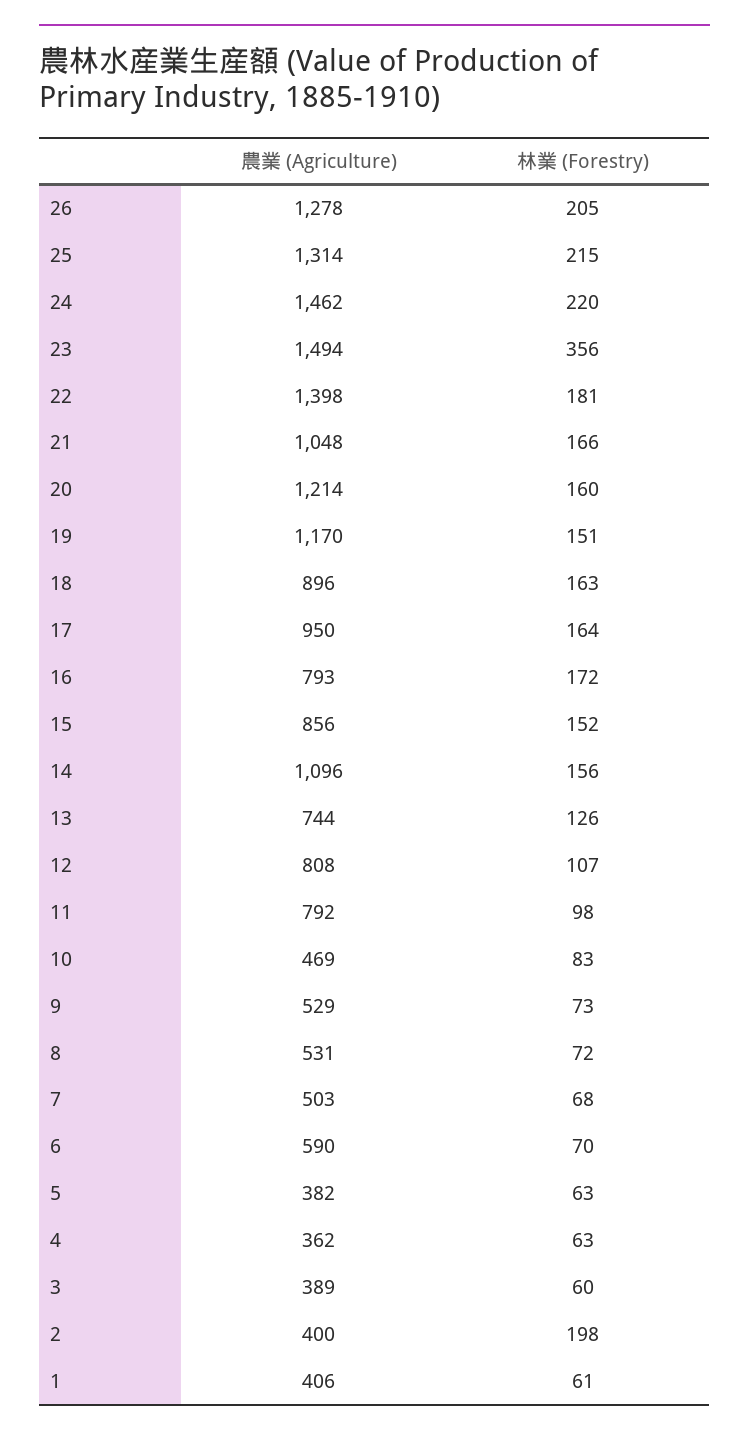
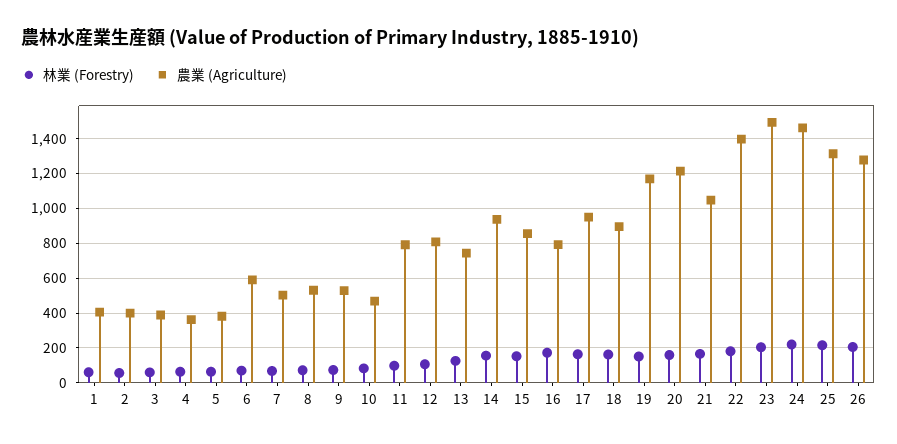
  {
    "農業 (Agriculture)": {
      "26": 1278,
      "25": 1314,
      "24": 1462,
      "23": 1494,
      "22": 1398,
      "21": 1048,
      "20": 1214,
      "19": 1170,
      "18": 896,
      "17": 950,
      "16": 793,
      "15": 856,
-     "14": 1096,
+     "14": 950,
      "13": 744,
      "12": 808,
      "11": 792,
      "10": 469,
      "9": 529,
      "8": 531,
      "7": 503,
      "6": 590,
      "5": 382,
      "4": 362,
      "3": 389,
      "2": 400,
      "1": 406
    },
    "林業 (Forestry)": {
      "26": 205,
      "25": 215,
      "24": 220,
-     "23": 356,
+     "23": 200,
      "22": 181,
      "21": 166,
      "20": 160,
      "19": 151,
      "18": 163,
      "17": 164,
      "16": 172,
      "15": 152,
      "14": 156,
      "13": 126,
      "12": 107,
      "11": 98,
      "10": 83,
      "9": 73,
      "8": 72,
      "7": 68,
      "6": 70,
      "5": 63,
      "4": 63,
      "3": 60,
-     "2": 198,
+     "2": 50,
      "1": 61
    }
  }

